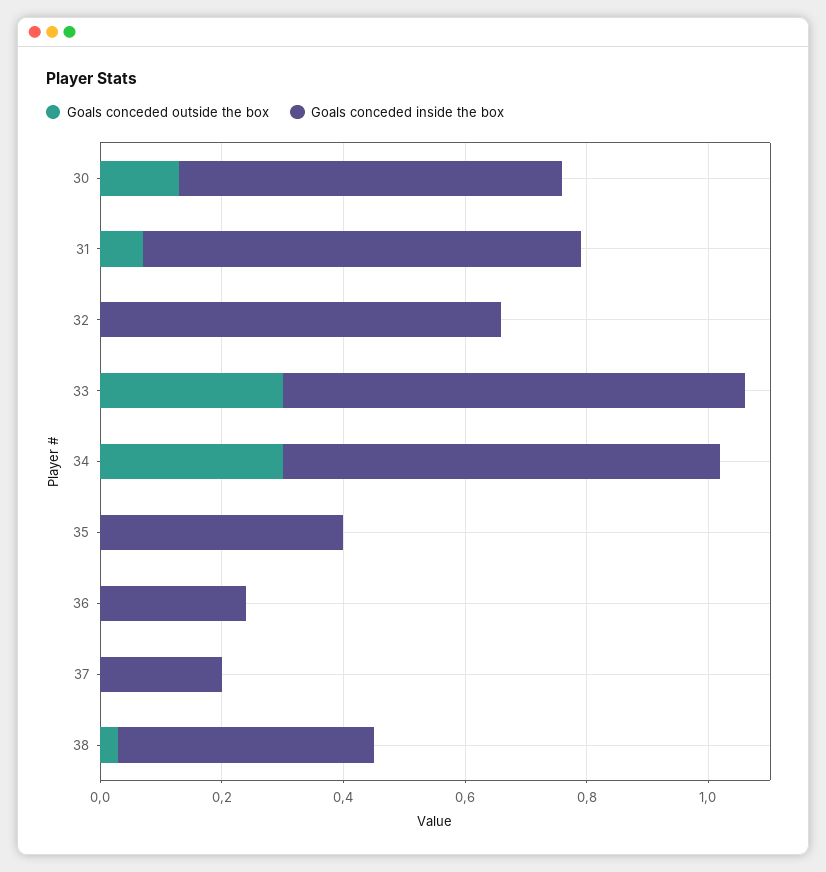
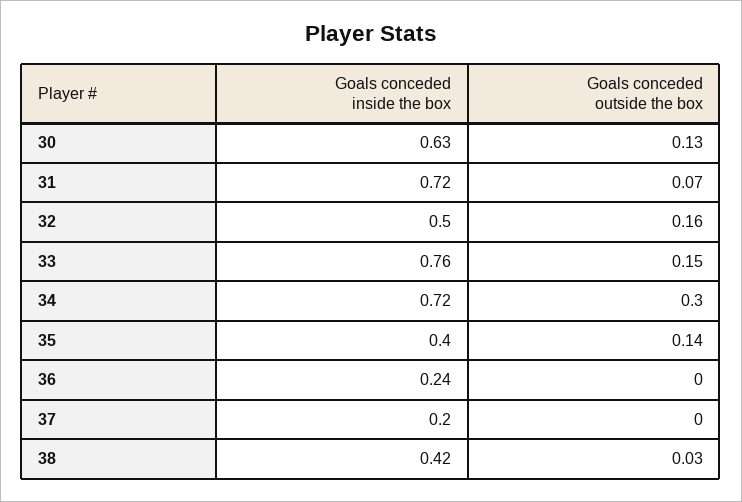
  {
    "Goals conceded outside the box": {
      "30": 0.13,
      "31": 0.07,
-     "32": 0,
+     "32": 0.16,
-     "33": 0.3,
+     "33": 0.15,
      "34": 0.3,
-     "35": 0,
+     "35": 0.14,
      "36": 0,
      "37": 0,
      "38": 0.03
    },
    "Goals conceded inside the box": {
      "30": 0.63,
      "31": 0.72,
-     "32": 0.65,
+     "32": 0.5,
      "33": 0.76,
      "34": 0.72,
      "35": 0.4,
      "36": 0.24,
      "37": 0.2,
      "38": 0.42
    }
  }

